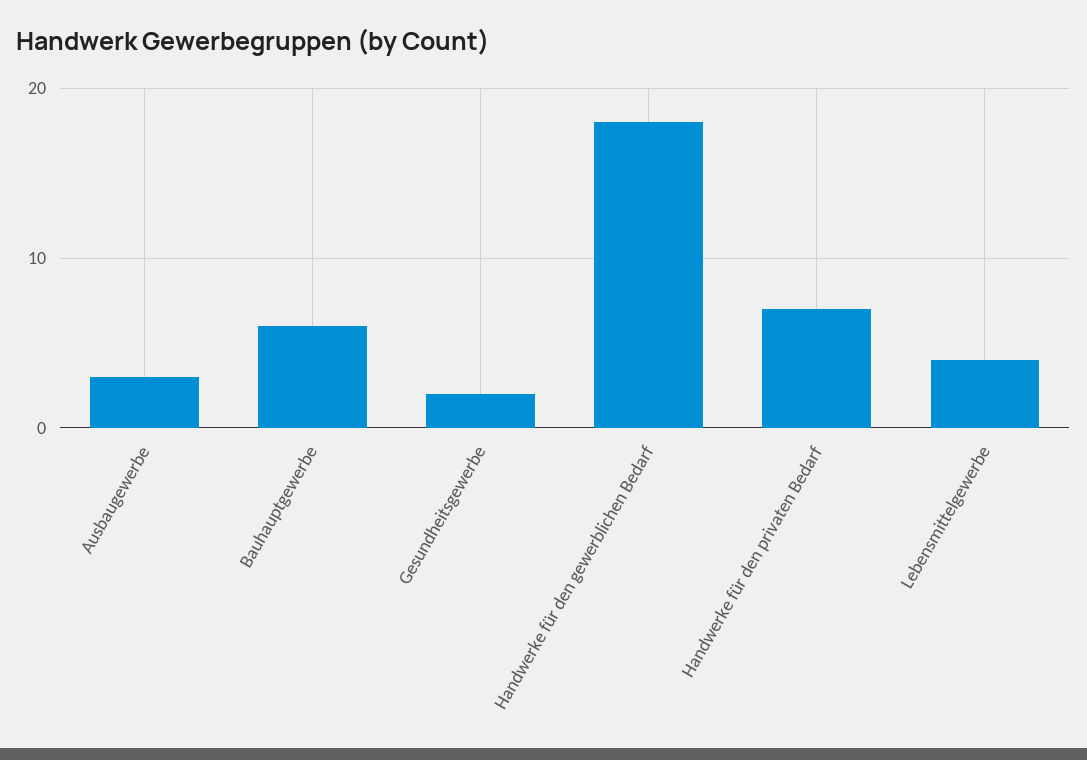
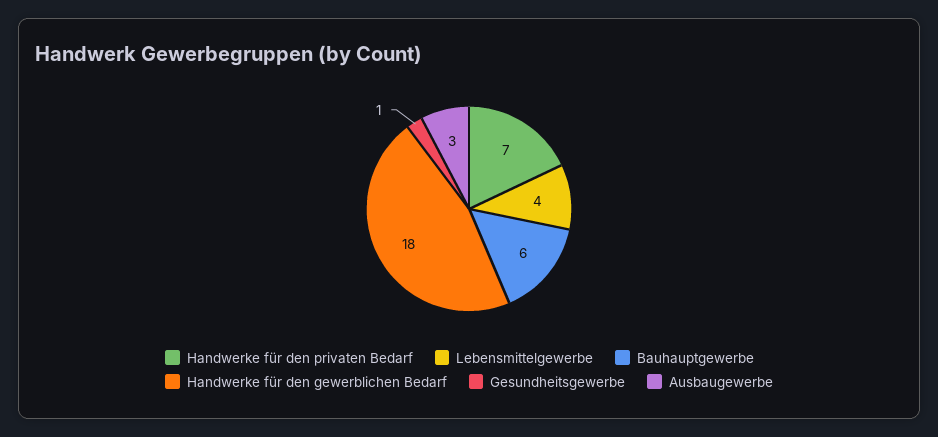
  {
    "Ausbaugewerbe": 3,
    "Bauhauptgewerbe": 6,
-   "Gesundheitsgewerbe": 2,
+   "Gesundheitsgewerbe": 1,
    "Handwerke für den gewerblichen Bedarf": 18,
    "Handwerke für den privaten Bedarf": 7,
    "Lebensmittelgewerbe": 4
  }

